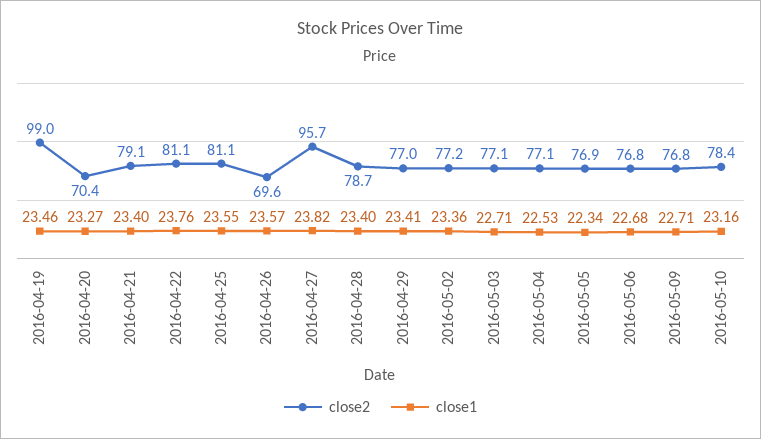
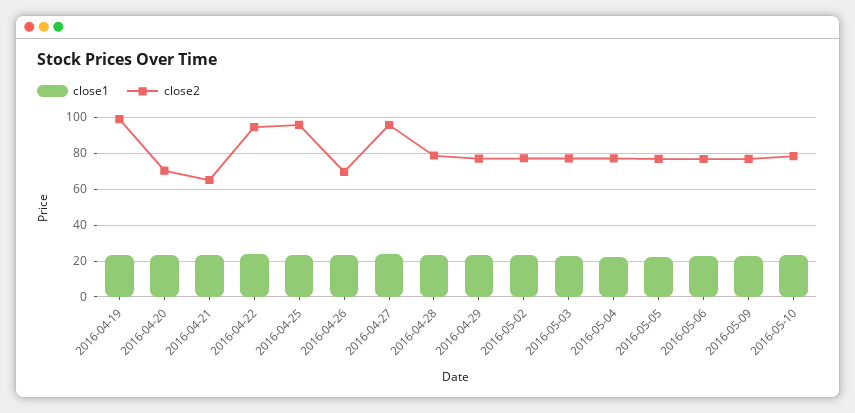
  {
    "close2": {
      "2016-04-19": 99,
      "2016-04-20": 70.4,
-     "2016-04-21": 79.1,
+     "2016-04-21": 65,
-     "2016-04-22": 81.1,
+     "2016-04-22": 95,
-     "2016-04-25": 81.1,
+     "2016-04-25": 95,
      "2016-04-26": 69.6,
      "2016-04-27": 95.7,
      "2016-04-28": 78.7,
      "2016-04-29": 77,
      "2016-05-02": 77.2,
      "2016-05-03": 77.1,
      "2016-05-04": 77.1,
      "2016-05-05": 76.9,
      "2016-05-06": 76.8,
      "2016-05-09": 76.8,
      "2016-05-10": 78.4
    },
    "close1": {
      "2016-04-19": 23.46,
      "2016-04-20": 23.27,
      "2016-04-21": 23.4,
      "2016-04-22": 23.76,
      "2016-04-25": 23.55,
      "2016-04-26": 23.57,
      "2016-04-27": 23.82,
      "2016-04-28": 23.4,
      "2016-04-29": 23.41,
      "2016-05-02": 23.36,
      "2016-05-03": 22.71,
      "2016-05-04": 22.53,
      "2016-05-05": 22.34,
      "2016-05-06": 22.68,
      "2016-05-09": 22.71,
      "2016-05-10": 23.16
    }
  }

